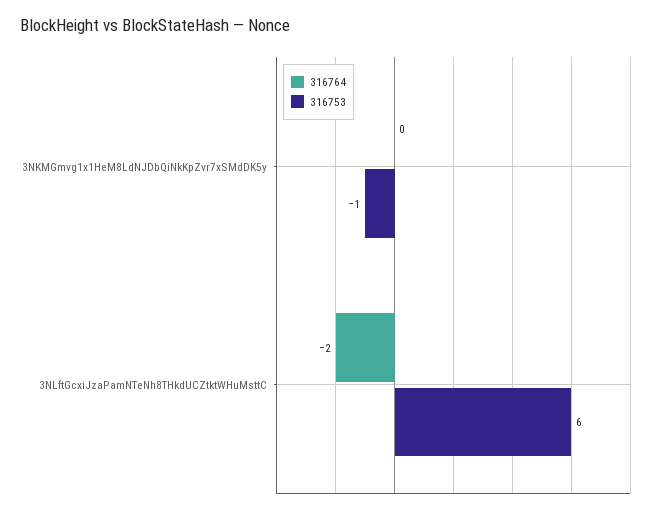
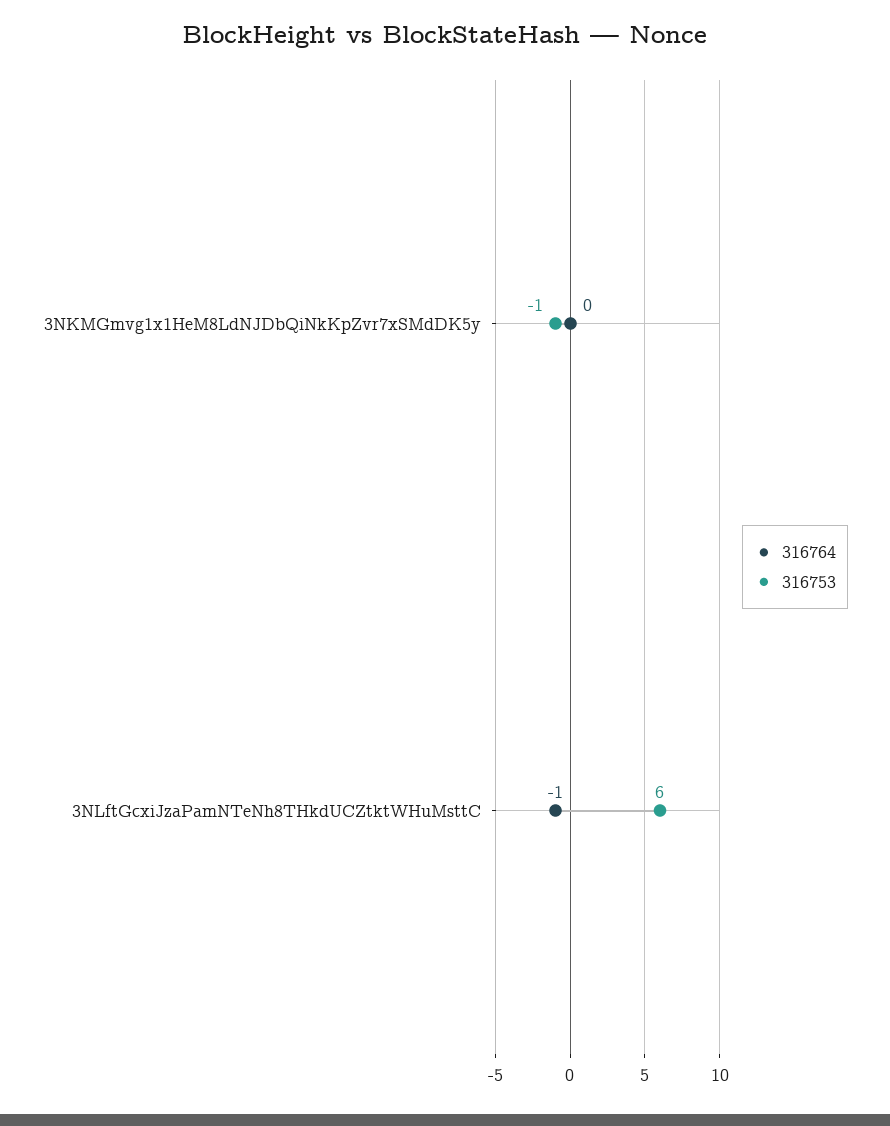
  {
    "316764": {
      "3NKMGmvg1x1HeM8LdNJDbQiNkKpZvr7xSMdDK5y": 0,
-     "3NLftGcxiJzaPamNTeNh8THkdUCZtktWHuMsttC": -2
+     "3NLftGcxiJzaPamNTeNh8THkdUCZtktWHuMsttC": -1
    },
    "316753": {
      "3NKMGmvg1x1HeM8LdNJDbQiNkKpZvr7xSMdDK5y": -1,
      "3NLftGcxiJzaPamNTeNh8THkdUCZtktWHuMsttC": 6
    }
  }

